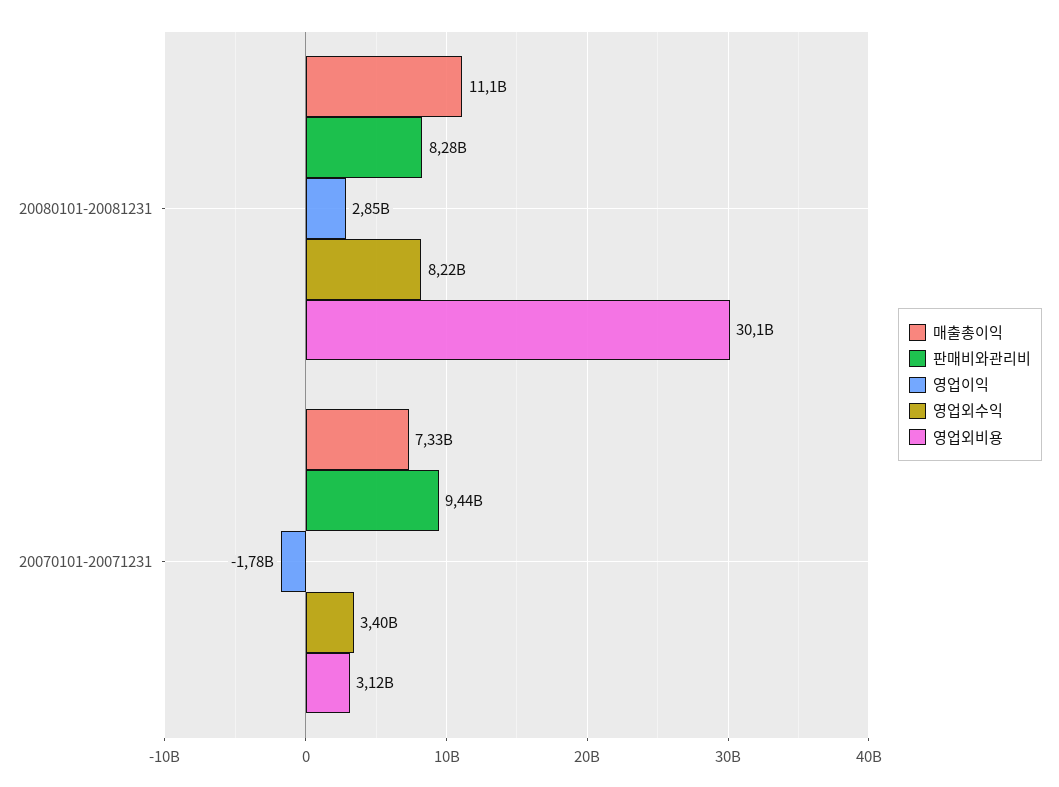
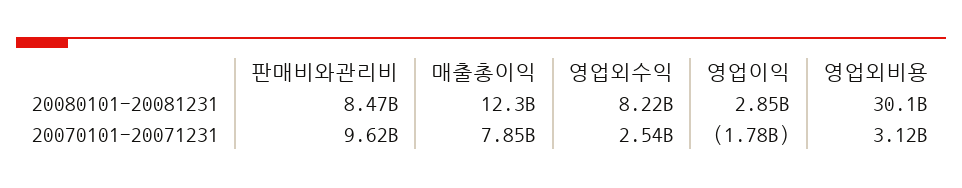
  {
    "매출총이익": {
-     "20080101-20081231": 11100000000,
+     "20080101-20081231": 12300000000,
-     "20070101-20071231": 7330000000
+     "20070101-20071231": 7850000000
    },
    "판매비와관리비": {
-     "20080101-20081231": 8280000000,
+     "20080101-20081231": 8470000000,
-     "20070101-20071231": 9440000000
+     "20070101-20071231": 9620000000
    },
    "영업이익": {
      "20080101-20081231": 2850000000,
      "20070101-20071231": -1780000000
    },
    "영업외수익": {
      "20080101-20081231": 8220000000,
-     "20070101-20071231": 3400000000
+     "20070101-20071231": 2540000000
    },
    "영업외비용": {
      "20080101-20081231": 30100000000,
      "20070101-20071231": 3120000000
    }
  }

